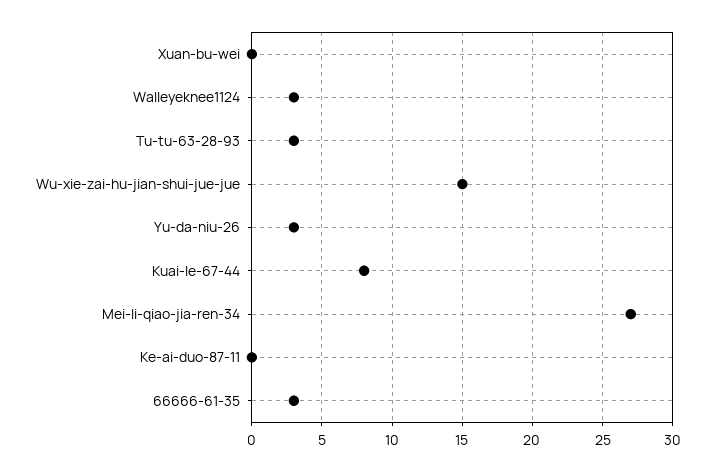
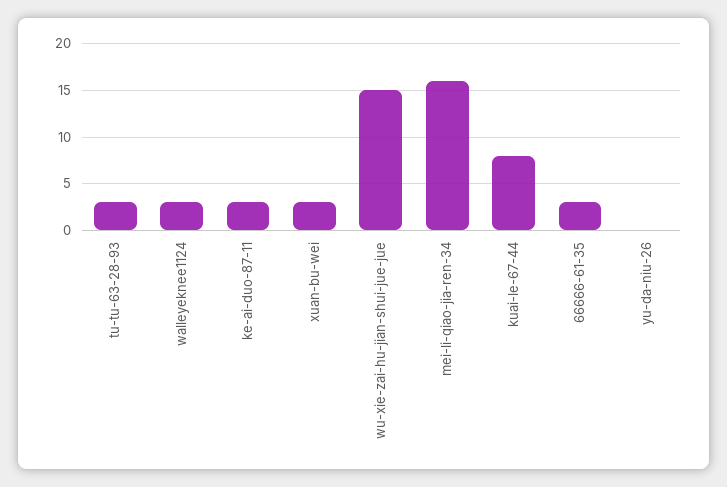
  {
-   "Xuan-bu-wei": 0,
+   "Xuan-bu-wei": 3,
    "Walleyeknee1124": 3,
    "Tu-tu-63-28-93": 3,
    "Wu-xie-zai-hu-jian-shui-jue-jue": 15,
-   "Yu-da-niu-26": 3,
+   "Yu-da-niu-26": 0,
    "Kuai-le-67-44": 8,
-   "Mei-li-qiao-jia-ren-34": 27,
+   "Mei-li-qiao-jia-ren-34": 16,
-   "Ke-ai-duo-87-11": 0,
+   "Ke-ai-duo-87-11": 3,
    "66666-61-35": 3
  }

